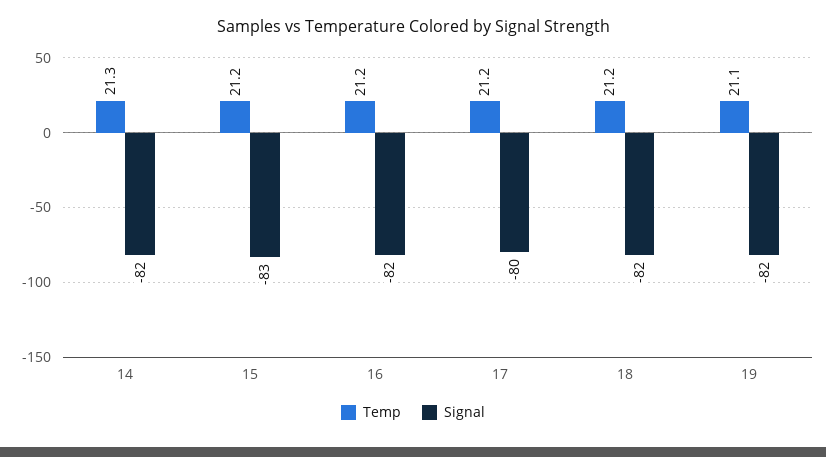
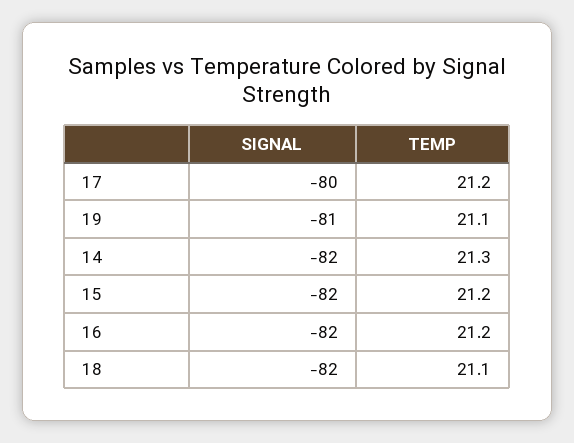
  {
    "Temp": {
      "14": 21.3,
      "15": 21.2,
      "16": 21.2,
      "17": 21.2,
-     "18": 21.2,
+     "18": 21.1,
      "19": 21.1
    },
    "Signal": {
      "14": -82,
-     "15": -83,
+     "15": -82,
      "16": -82,
      "17": -80,
      "18": -82,
-     "19": -82
+     "19": -81
    }
  }

